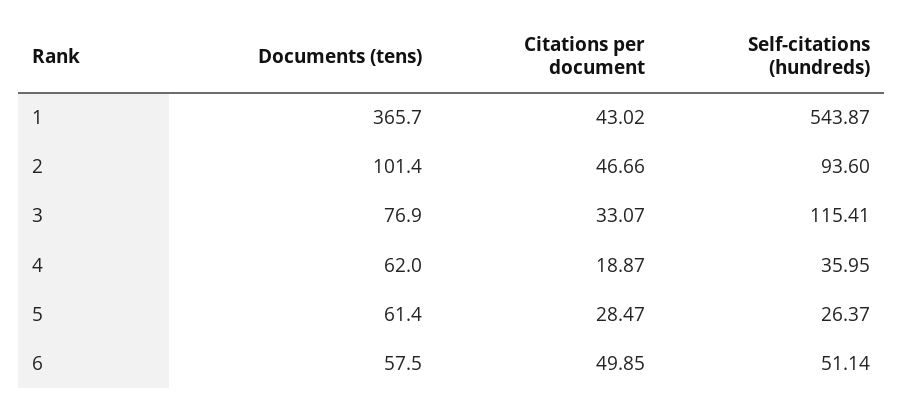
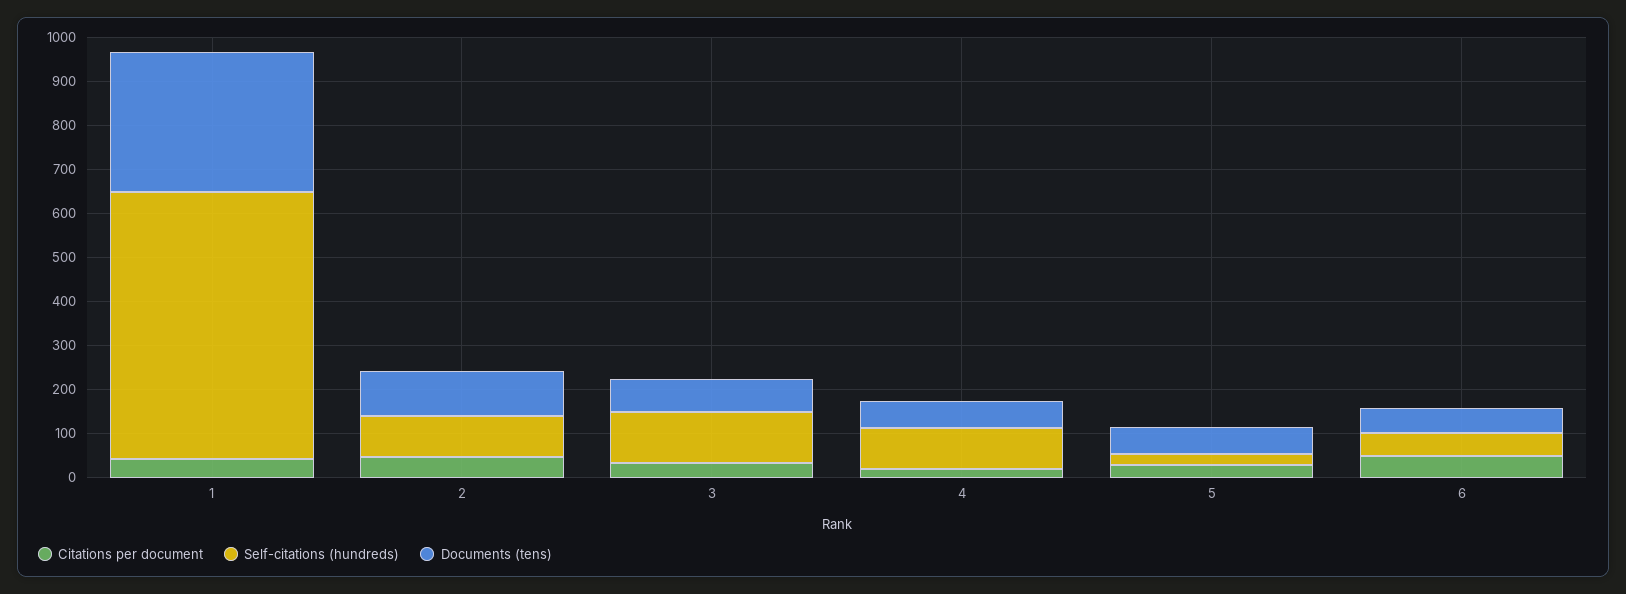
  {
    "Documents (tens)": {
-     "1": 365.7,
+     "1": 320,
      "2": 101.4,
      "3": 76.9,
      "4": 62,
      "5": 61.4,
      "6": 57.5
    },
    "Citations per document": {
      "1": 43.02,
      "2": 46.66,
      "3": 33.07,
      "4": 18.87,
      "5": 28.47,
      "6": 49.85
    },
    "Self-citations (hundreds)": {
-     "1": 543.87,
+     "1": 600,
      "2": 93.6,
      "3": 115.41,
-     "4": 35.95,
+     "4": 100,
      "5": 26.37,
      "6": 51.14
    }
  }

